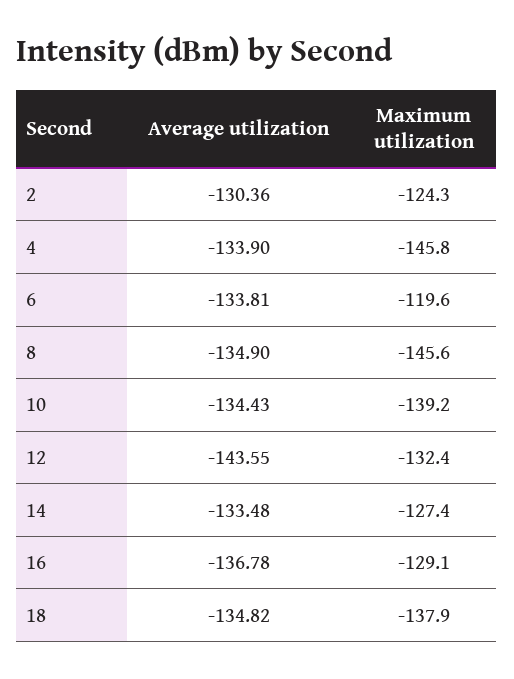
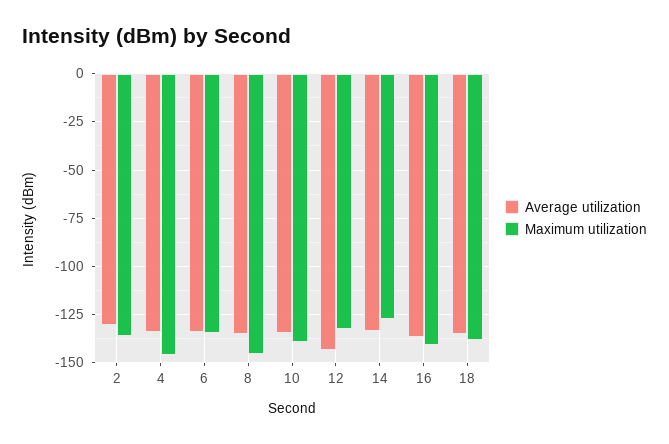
  {
    "Average utilization": {
      "2": -130.36,
      "4": -133.9,
      "6": -133.81,
      "8": -134.9,
      "10": -134.43,
      "12": -143.55,
      "14": -133.48,
      "16": -136.78,
      "18": -134.82
    },
    "Maximum utilization": {
-     "2": -124.3,
+     "2": -135,
      "4": -145.8,
-     "6": -119.6,
+     "6": -135,
      "8": -145.6,
      "10": -139.2,
      "12": -132.4,
      "14": -127.4,
-     "16": -129.1,
+     "16": -140,
      "18": -137.9
    }
  }

